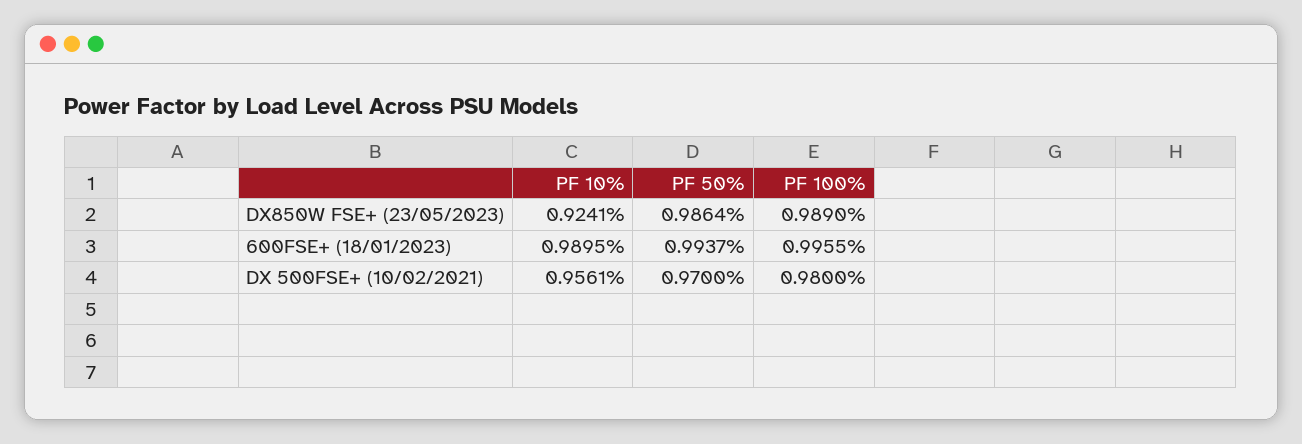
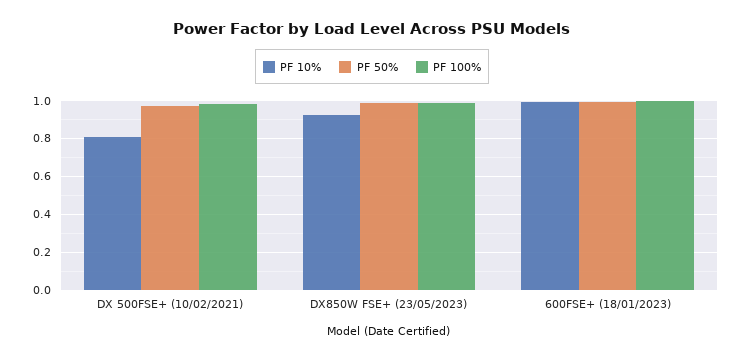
  {
    "PF 10%": {
      "DX850W FSE+ (23/05/2023)": 0.9241,
      "600FSE+ (18/01/2023)": 0.9895,
-     "DX 500FSE+ (10/02/2021)": 0.9561
+     "DX 500FSE+ (10/02/2021)": 0.8
    },
    "PF 50%": {
      "DX850W FSE+ (23/05/2023)": 0.9864,
      "600FSE+ (18/01/2023)": 0.9937,
      "DX 500FSE+ (10/02/2021)": 0.97
    },
    "PF 100%": {
      "DX850W FSE+ (23/05/2023)": 0.989,
      "600FSE+ (18/01/2023)": 0.9955,
      "DX 500FSE+ (10/02/2021)": 0.98
    }
  }

